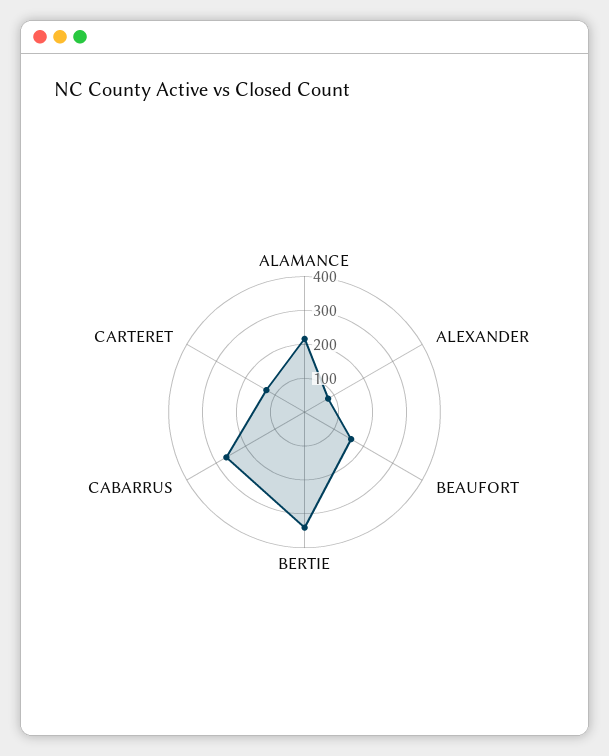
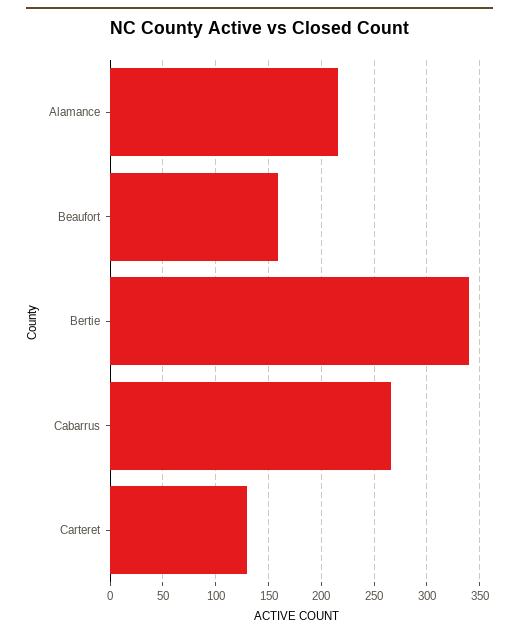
  {
    "ALAMANCE": 220,
-   "ALEXANDER": 75,
    "BEAUFORT": 160,
    "BERTIE": 340,
    "CABARRUS": 270,
    "CARTERET": 130
  }

